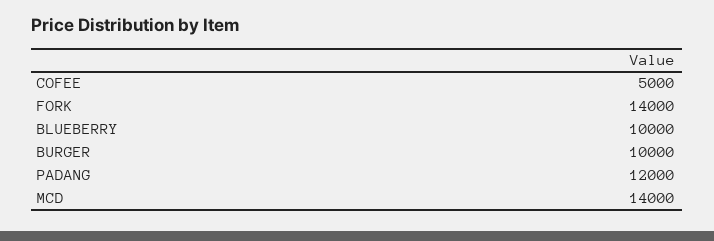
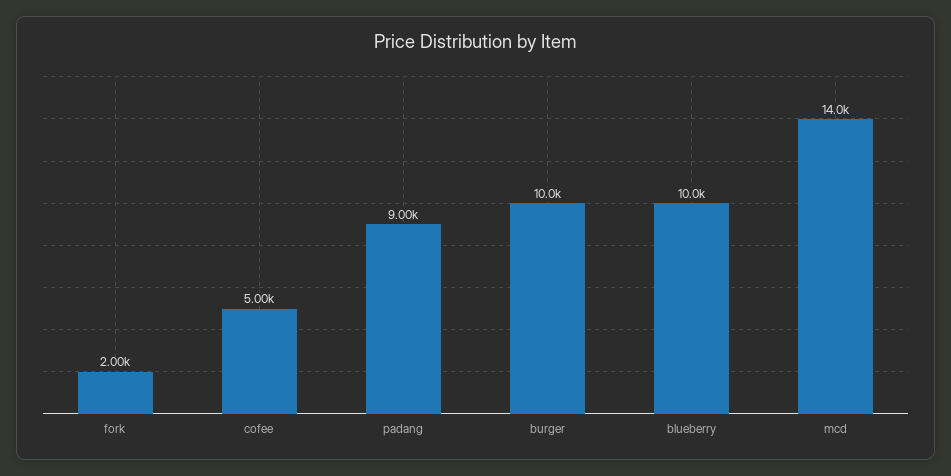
  {
    "COFEE": 5000,
-   "FORK": 14000,
+   "FORK": 2000,
    "BLUEBERRY": 10000,
    "BURGER": 10000,
-   "PADANG": 12000,
+   "PADANG": 9000,
    "MCD": 14000
  }

